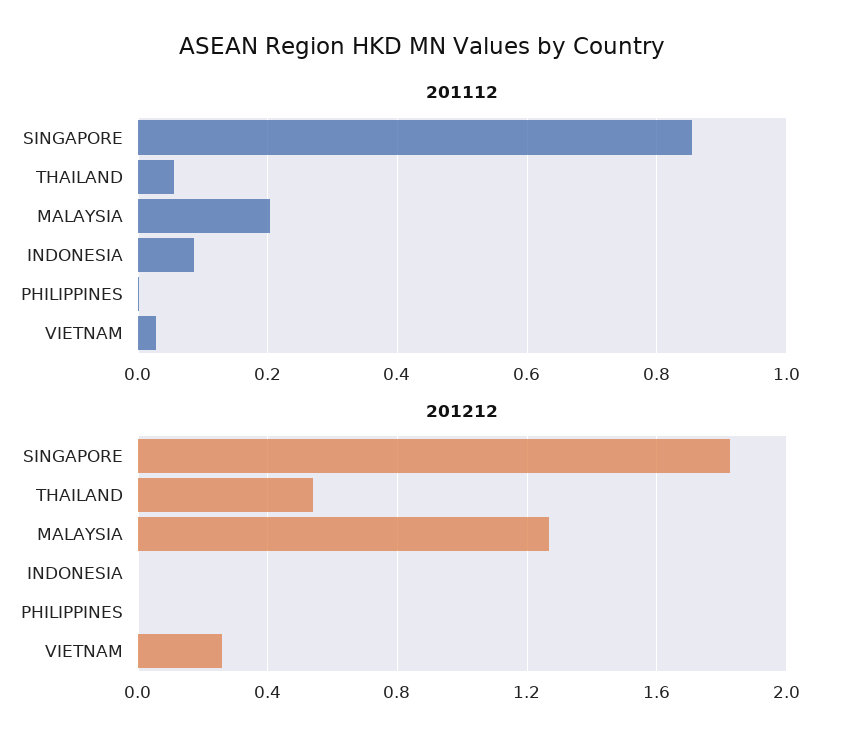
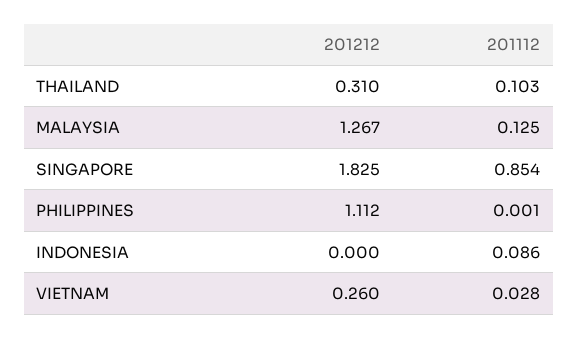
  {
    "201112": {
      "SINGAPORE": 0.854,
-     "THAILAND": 0.06,
+     "THAILAND": 0.103,
-     "MALAYSIA": 0.2,
+     "MALAYSIA": 0.125,
      "INDONESIA": 0.086,
      "PHILIPPINES": 0.001,
      "VIETNAM": 0.028
    },
    "201212": {
      "SINGAPORE": 1.825,
-     "THAILAND": 0.55,
+     "THAILAND": 0.31,
      "MALAYSIA": 1.267,
      "INDONESIA": 0,
-     "PHILIPPINES": 0,
+     "PHILIPPINES": 1.112,
      "VIETNAM": 0.26
    }
  }

